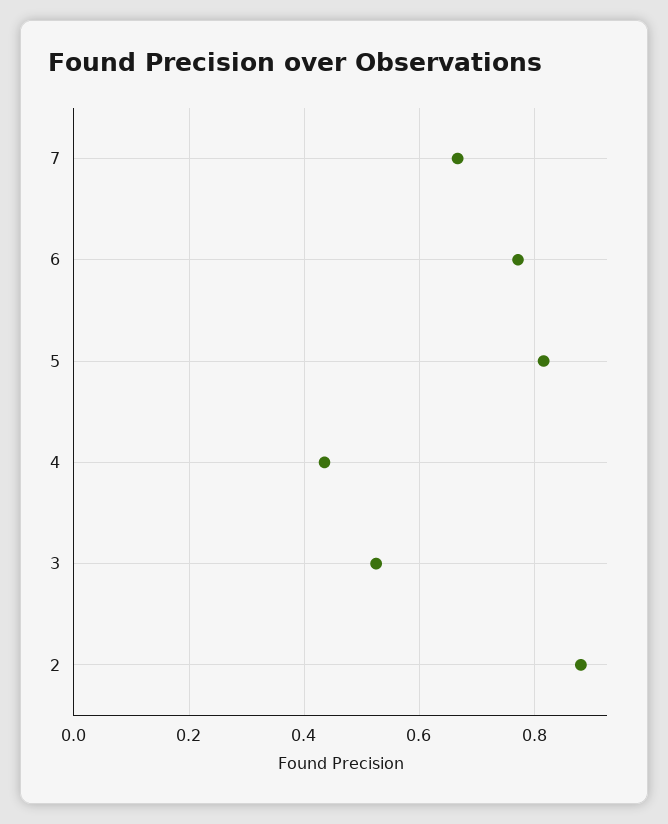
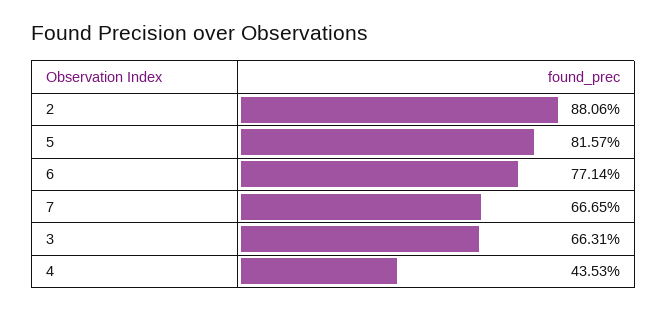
  {
    "7": 0.6665,
    "6": 0.7714,
    "5": 0.8157,
    "4": 0.4353,
-   "3": 0.52,
+   "3": 0.6631,
    "2": 0.8806
  }

